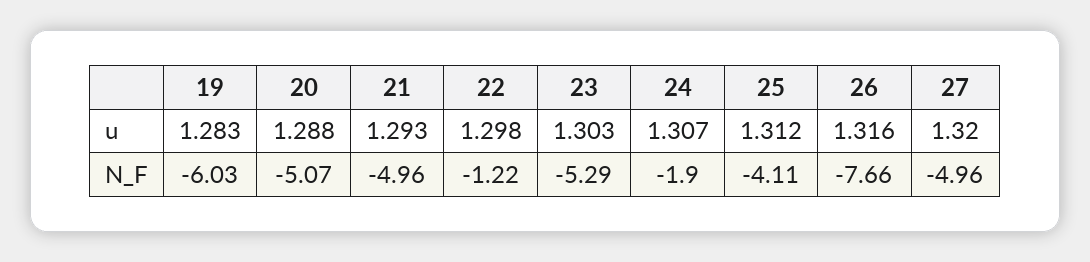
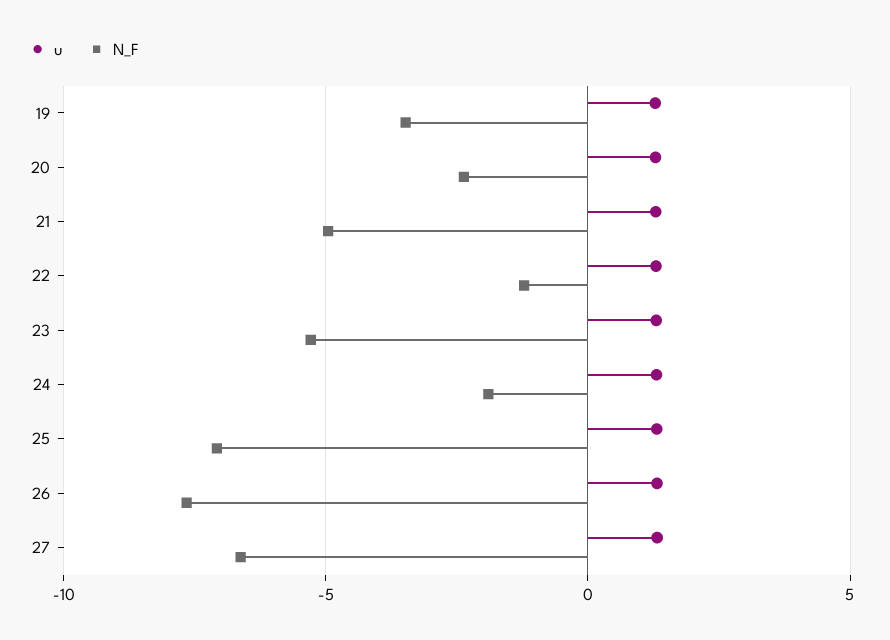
  {
    "u": {
      "19": 1.283,
      "20": 1.288,
      "21": 1.293,
      "22": 1.298,
      "23": 1.303,
      "24": 1.307,
      "25": 1.312,
      "26": 1.316,
      "27": 1.32
    },
    "N_F": {
-     "19": -6.03,
+     "19": -3.5,
-     "20": -5.07,
+     "20": -2.5,
      "21": -4.96,
      "22": -1.22,
      "23": -5.29,
      "24": -1.9,
-     "25": -4.11,
+     "25": -7,
      "26": -7.66,
-     "27": -4.96
+     "27": -6.5
    }
  }

